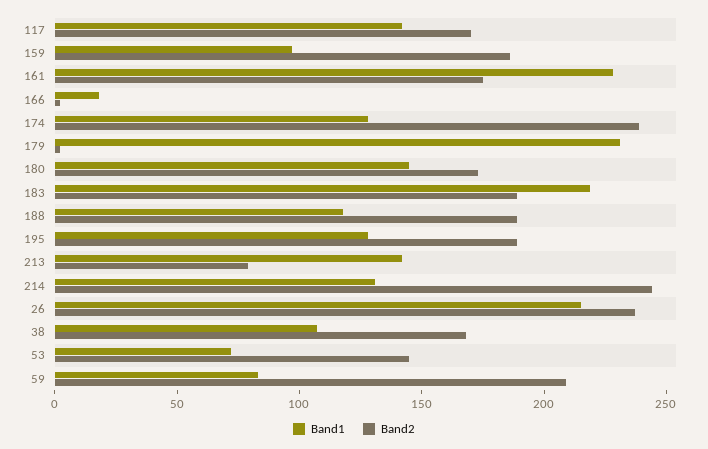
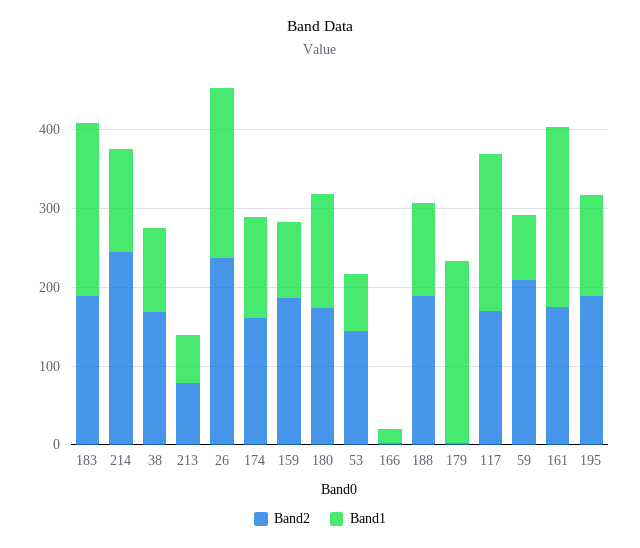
  {
    "Band1": {
-     "117": 140,
+     "117": 200,
      "159": 100,
      "161": 230,
      "166": 20,
      "174": 130,
      "179": 230,
      "180": 150,
      "183": 220,
      "188": 120,
      "195": 130,
-     "213": 140,
+     "213": 60,
      "214": 130,
      "26": 220,
      "38": 110,
      "53": 70,
      "59": 80
    },
    "Band2": {
      "117": 170,
      "159": 190,
      "161": 180,
      "166": 0,
-     "174": 240,
+     "174": 160,
      "179": 0,
      "180": 170,
      "183": 190,
      "188": 190,
      "195": 190,
      "213": 80,
      "214": 240,
      "26": 240,
      "38": 170,
      "53": 150,
      "59": 210
    }
  }

